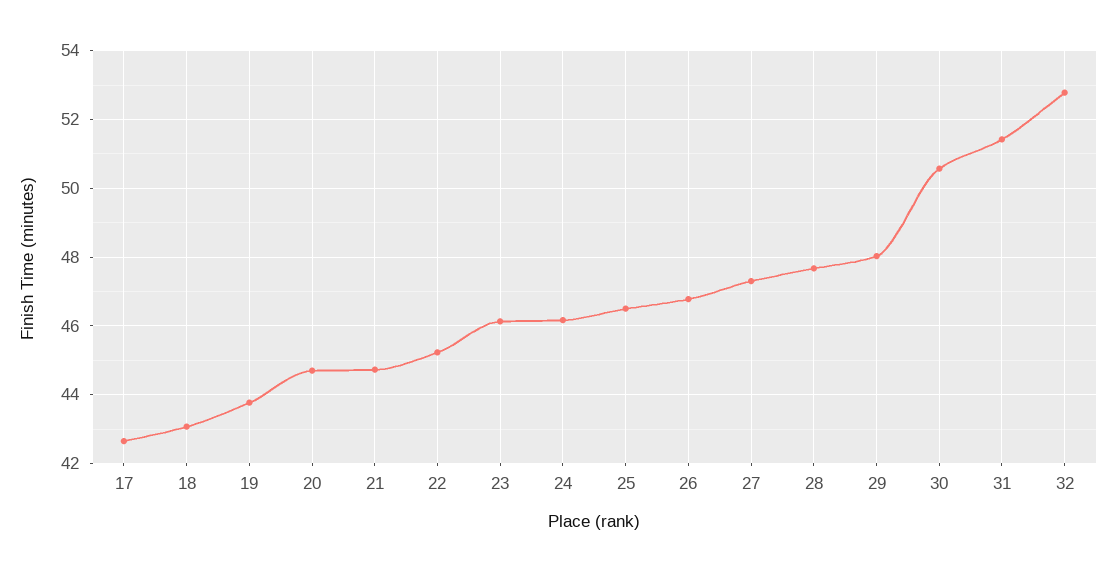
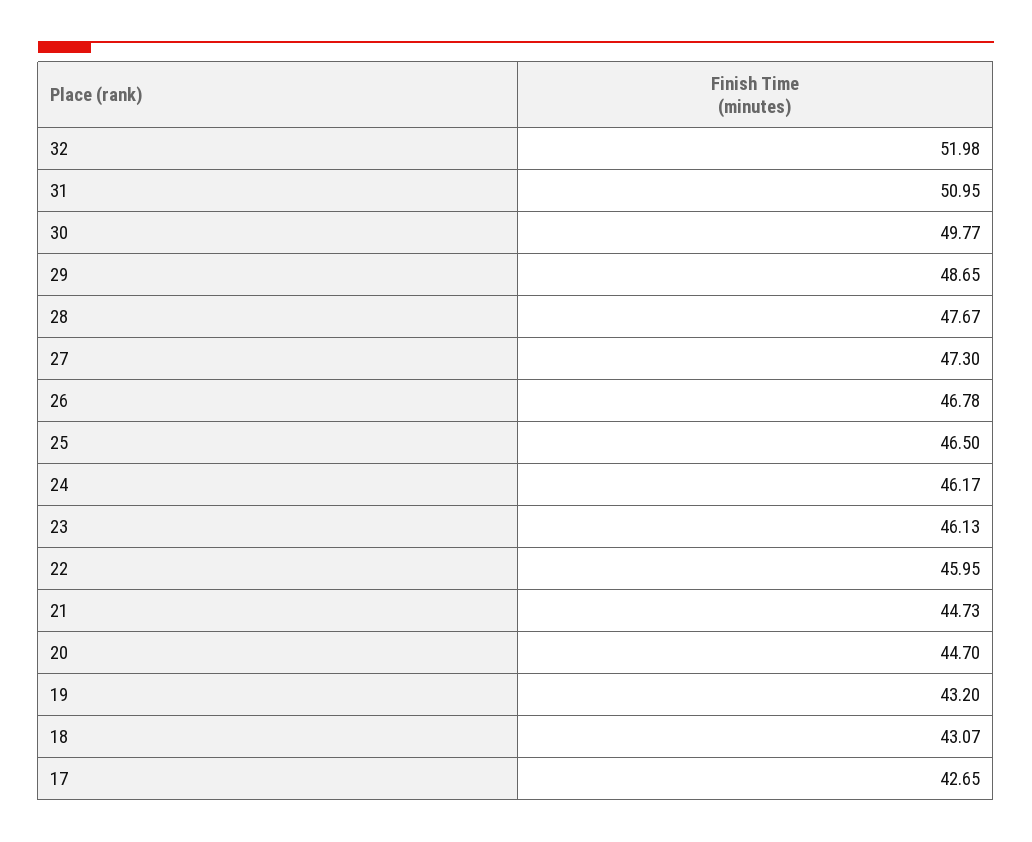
  {
    "17": 42.65,
    "18": 43.07,
-   "19": 43.8,
+   "19": 43.2,
    "20": 44.7,
    "21": 44.73,
-   "22": 45.2,
+   "22": 45.95,
    "23": 46.13,
    "24": 46.17,
    "25": 46.5,
    "26": 46.78,
    "27": 47.3,
    "28": 47.67,
-   "29": 48,
+   "29": 48.65,
-   "30": 50.6,
+   "30": 49.77,
-   "31": 51.4,
+   "31": 50.95,
-   "32": 52.8
+   "32": 51.98
  }

